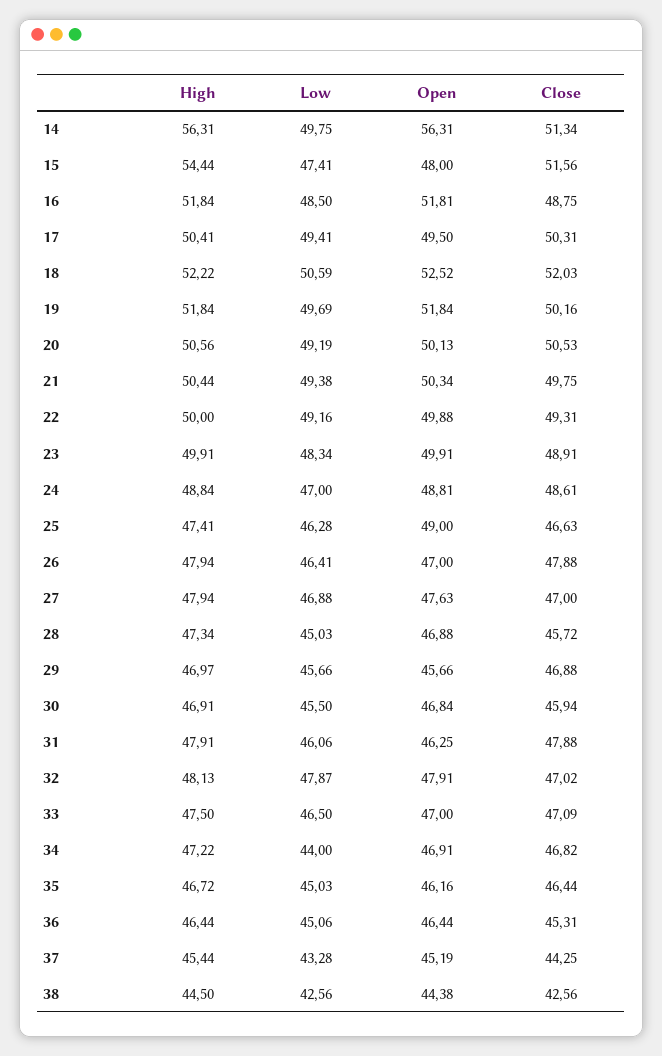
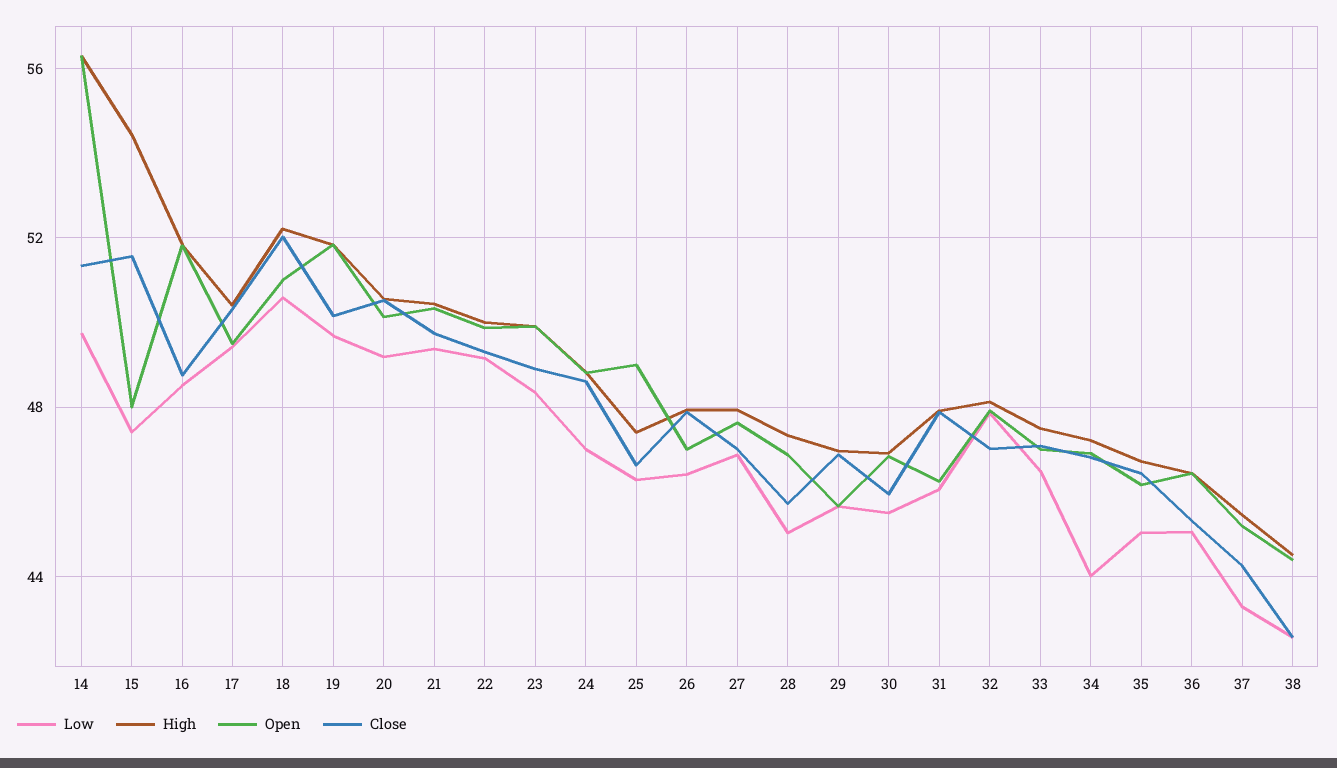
  {
    "High": {
      "14": 56.31,
      "15": 54.44,
      "16": 51.84,
      "17": 50.41,
      "18": 52.22,
      "19": 51.84,
      "20": 50.56,
      "21": 50.44,
      "22": 50,
      "23": 49.91,
      "24": 48.84,
      "25": 47.41,
      "26": 47.94,
      "27": 47.94,
      "28": 47.34,
      "29": 46.97,
      "30": 46.91,
      "31": 47.91,
      "32": 48.13,
      "33": 47.5,
      "34": 47.22,
      "35": 46.72,
      "36": 46.44,
      "37": 45.44,
      "38": 44.5
    },
    "Low": {
      "14": 49.75,
      "15": 47.41,
      "16": 48.5,
      "17": 49.41,
      "18": 50.59,
      "19": 49.69,
      "20": 49.19,
      "21": 49.38,
      "22": 49.16,
      "23": 48.34,
      "24": 47,
      "25": 46.28,
      "26": 46.41,
      "27": 46.88,
      "28": 45.03,
      "29": 45.66,
      "30": 45.5,
      "31": 46.06,
      "32": 47.87,
      "33": 46.5,
      "34": 44,
      "35": 45.03,
      "36": 45.06,
      "37": 43.28,
      "38": 42.56
    },
    "Open": {
      "14": 56.31,
      "15": 48,
      "16": 51.81,
      "17": 49.5,
-     "18": 52.52,
+     "18": 51,
      "19": 51.84,
      "20": 50.13,
      "21": 50.34,
      "22": 49.88,
      "23": 49.91,
      "24": 48.81,
      "25": 49,
      "26": 47,
      "27": 47.63,
      "28": 46.88,
      "29": 45.66,
      "30": 46.84,
      "31": 46.25,
      "32": 47.91,
      "33": 47,
      "34": 46.91,
      "35": 46.16,
      "36": 46.44,
      "37": 45.19,
      "38": 44.38
    },
    "Close": {
      "14": 51.34,
      "15": 51.56,
      "16": 48.75,
      "17": 50.31,
      "18": 52.03,
      "19": 50.16,
      "20": 50.53,
      "21": 49.75,
      "22": 49.31,
      "23": 48.91,
      "24": 48.61,
      "25": 46.63,
      "26": 47.88,
      "27": 47,
      "28": 45.72,
      "29": 46.88,
      "30": 45.94,
      "31": 47.88,
      "32": 47.02,
      "33": 47.09,
      "34": 46.82,
      "35": 46.44,
      "36": 45.31,
      "37": 44.25,
      "38": 42.56
    }
  }

